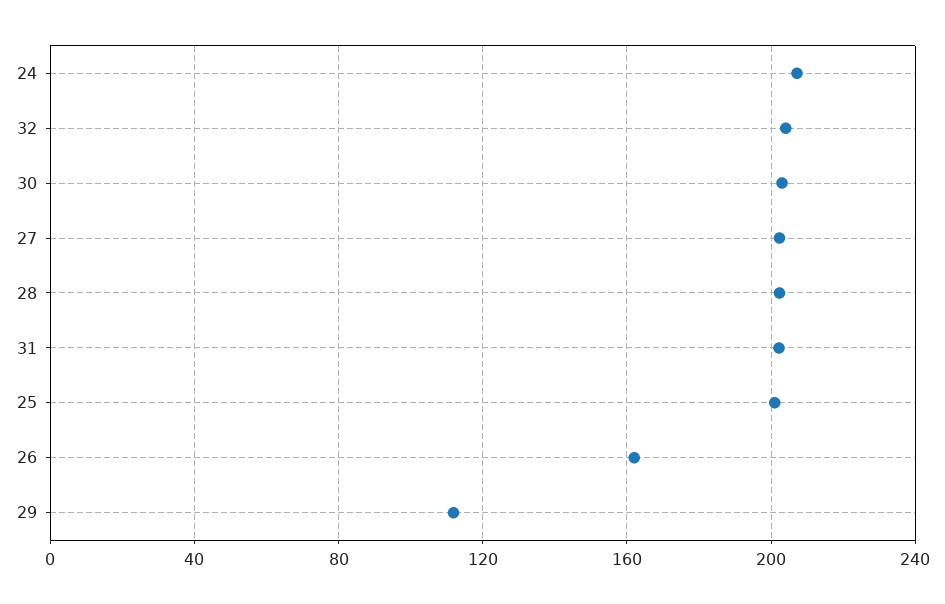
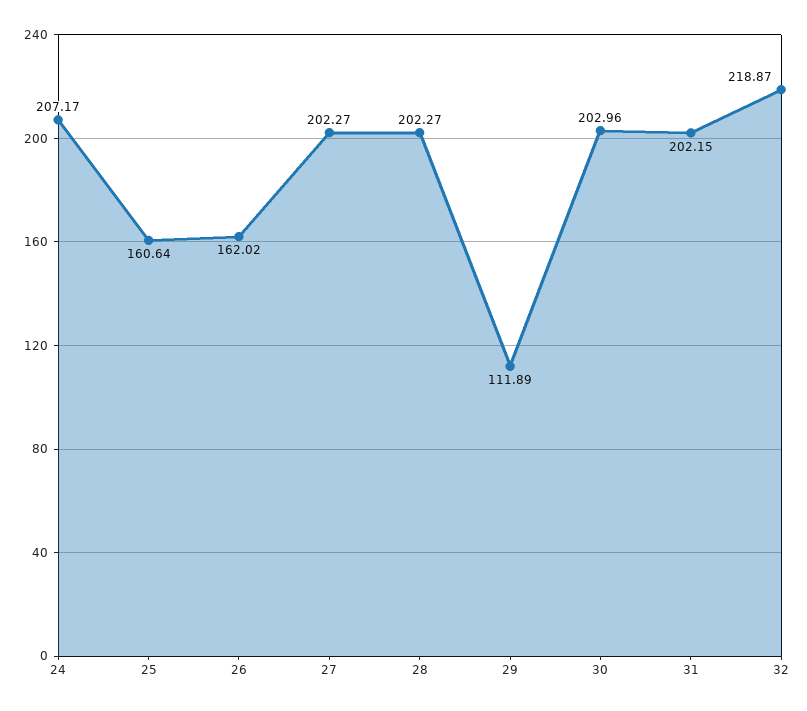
  {
    "24": 207.17,
-   "32": 205,
+   "32": 218.87,
    "30": 202.96,
    "27": 202.27,
    "28": 202.27,
    "31": 202.15,
-   "25": 200,
+   "25": 160.64,
    "26": 162.02,
    "29": 111.89
  }

